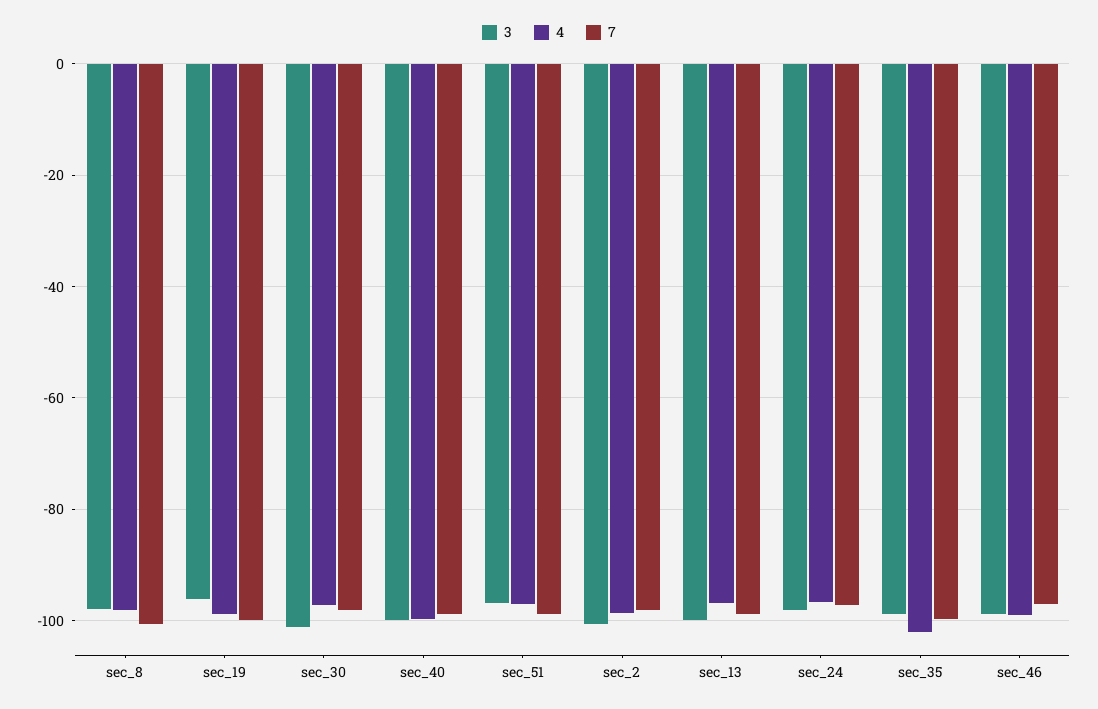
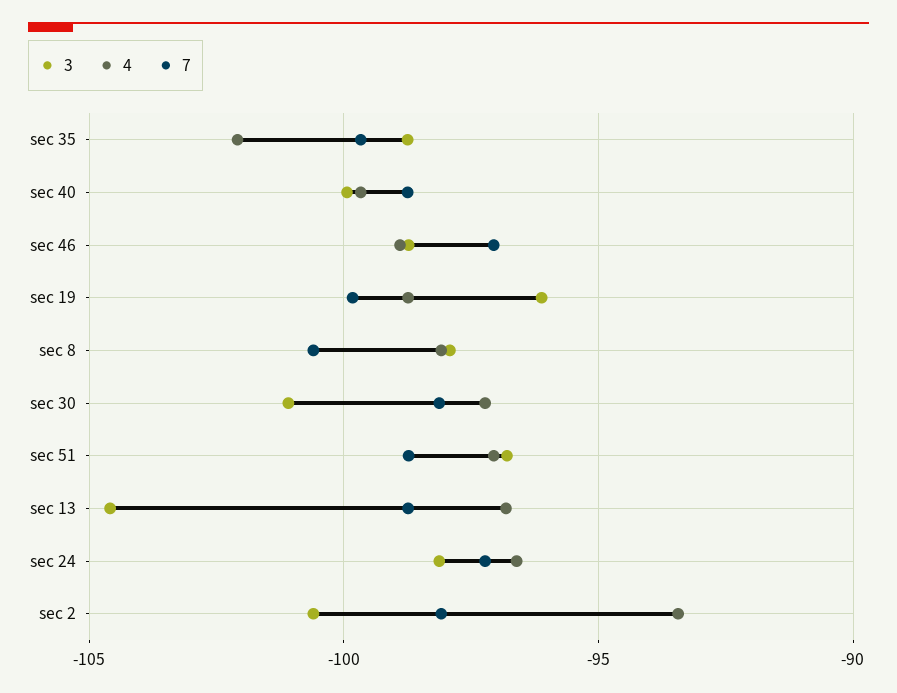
  {
    "3": {
      "sec_8": -98,
      "sec_19": -96,
      "sec_30": -101,
      "sec_40": -100,
      "sec_51": -97,
      "sec_2": -100.5,
-     "sec_13": -100,
+     "sec_13": -104.5,
      "sec_24": -98,
      "sec_35": -99,
      "sec_46": -98.5
    },
    "4": {
      "sec_8": -98,
      "sec_19": -98.5,
      "sec_30": -97,
      "sec_40": -99.5,
      "sec_51": -97,
-     "sec_2": -98,
+     "sec_2": -93.5,
      "sec_13": -97,
      "sec_24": -96.5,
      "sec_35": -102,
      "sec_46": -99
    },
    "7": {
      "sec_8": -100.5,
      "sec_19": -100,
      "sec_30": -98,
      "sec_40": -99,
      "sec_51": -98.5,
      "sec_2": -98,
      "sec_13": -98.5,
      "sec_24": -97,
      "sec_35": -99.5,
      "sec_46": -97
    }
  }

